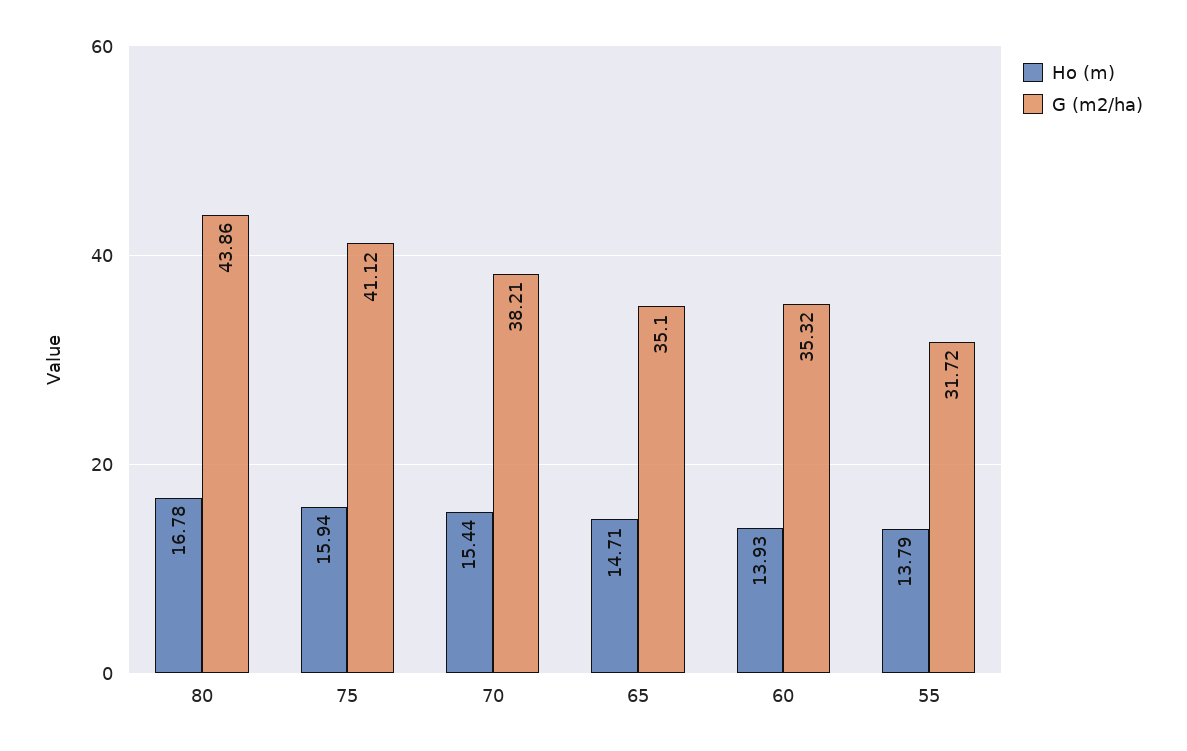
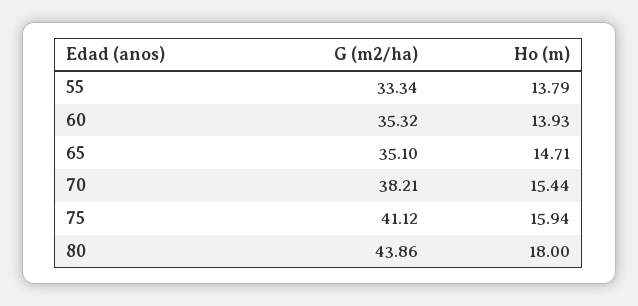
  {
    "Ho (m)": {
-     "80": 16.78,
+     "80": 18,
      "75": 15.94,
      "70": 15.44,
      "65": 14.71,
      "60": 13.93,
      "55": 13.79
    },
    "G (m2/ha)": {
      "80": 43.86,
      "75": 41.12,
      "70": 38.21,
      "65": 35.1,
      "60": 35.32,
-     "55": 31.72
+     "55": 33.34
    }
  }

